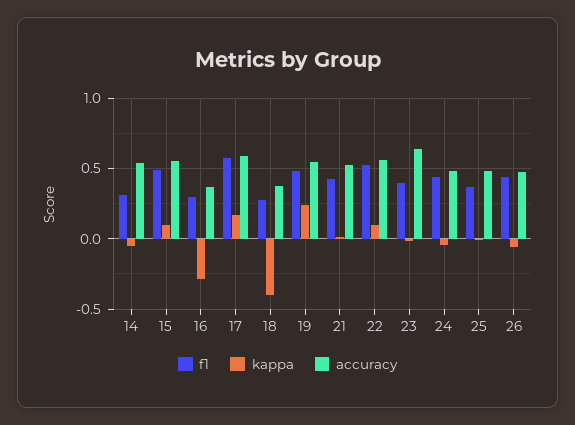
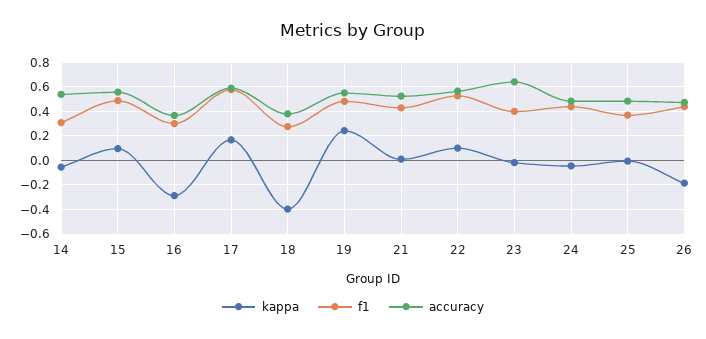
  {
    "f1": {
      "14": 0.3,
      "15": 0.5,
      "16": 0.3,
      "17": 0.6,
      "18": 0.25,
      "19": 0.5,
      "21": 0.45,
      "22": 0.55,
      "23": 0.4,
      "24": 0.45,
      "25": 0.35,
      "26": 0.45
    },
    "kappa": {
      "14": -0.05,
      "15": 0.1,
      "16": -0.3,
      "17": 0.15,
      "18": -0.4,
      "19": 0.25,
      "21": 0,
      "22": 0.1,
      "23": 0,
      "24": -0.05,
      "25": 0,
-     "26": -0.05
+     "26": -0.2
    },
    "accuracy": {
      "14": 0.55,
      "15": 0.55,
      "16": 0.35,
      "17": 0.6,
      "18": 0.4,
      "19": 0.55,
      "21": 0.5,
      "22": 0.55,
      "23": 0.65,
      "24": 0.5,
      "25": 0.5,
      "26": 0.45
    }
  }

